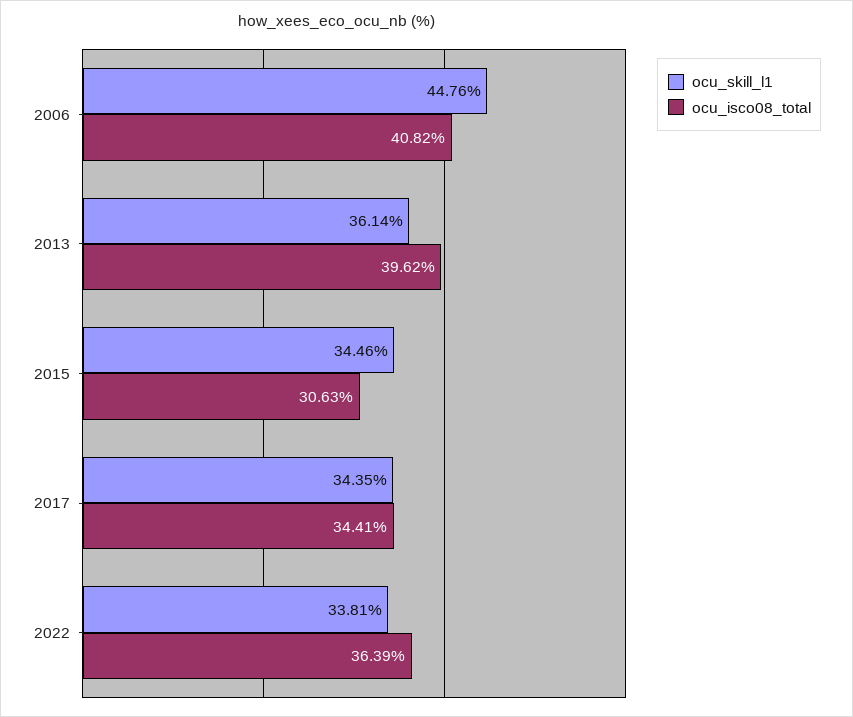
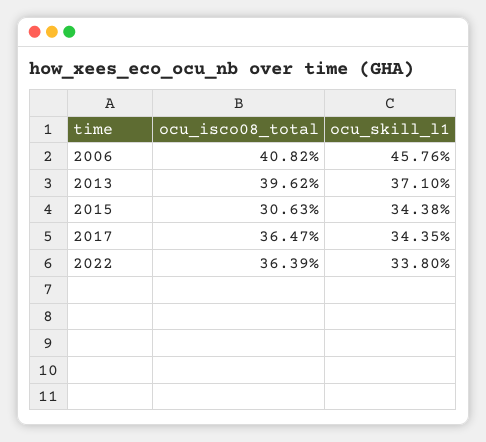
  {
    "ocu_skill_l1": {
-     "2006": 44.76,
+     "2006": 45.76,
-     "2013": 36.14,
+     "2013": 37.1,
-     "2015": 34.46,
+     "2015": 34.38,
      "2017": 34.35,
-     "2022": 33.81
+     "2022": 33.8
    },
    "ocu_isco08_total": {
      "2006": 40.82,
      "2013": 39.62,
      "2015": 30.63,
-     "2017": 34.41,
+     "2017": 36.47,
      "2022": 36.39
    }
  }

